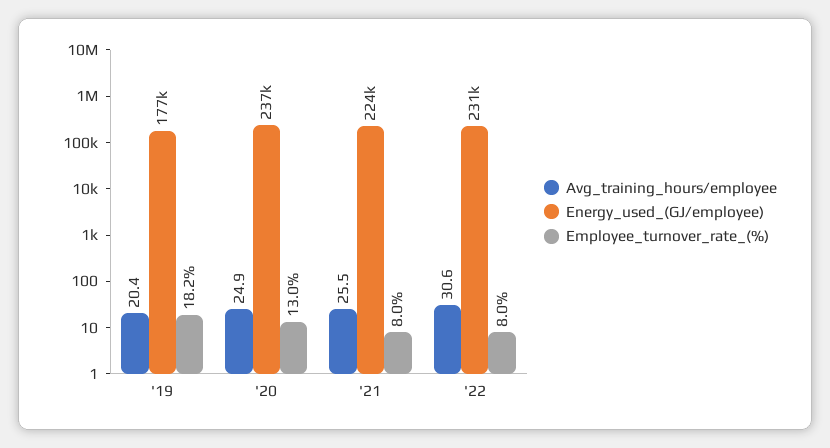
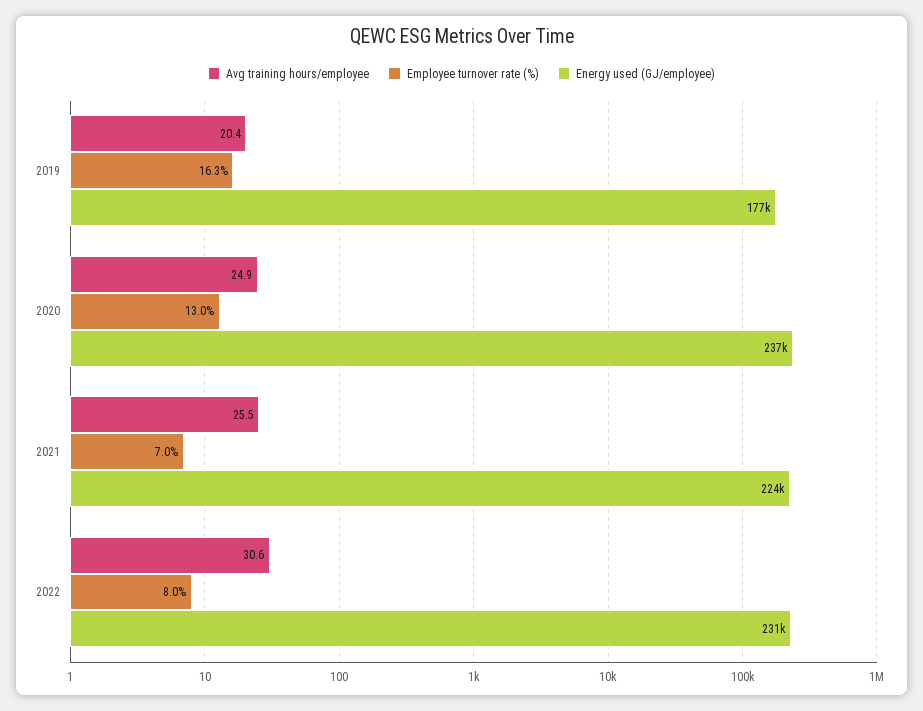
  {
    "Avg_training_hours/employee": {
      "'19": 20.4,
      "'20": 24.9,
      "'21": 25.5,
      "'22": 30.6
    },
    "Energy_used_(GJ/employee)": {
      "'19": 177000,
      "'20": 237000,
      "'21": 224000,
      "'22": 231000
    },
    "Employee_turnover_rate_(%)": {
-     "'19": 18.2,
+     "'19": 16.3,
      "'20": 13,
-     "'21": 8,
+     "'21": 7,
      "'22": 8
    }
  }

